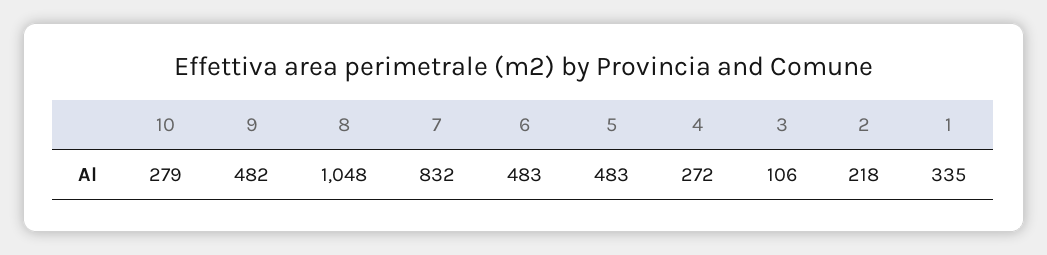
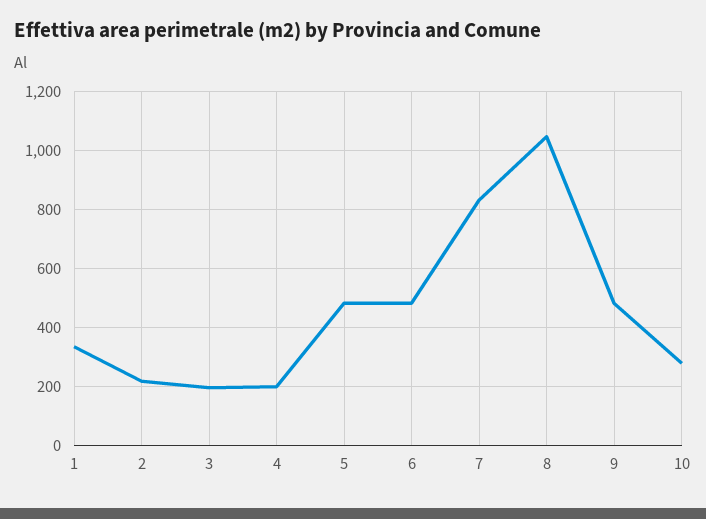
  {
    "10": 279,
    "9": 482,
    "8": 1048,
    "7": 832,
    "6": 483,
    "5": 483,
-   "4": 272,
+   "4": 200,
-   "3": 106,
+   "3": 200,
    "2": 218,
    "1": 335
  }

